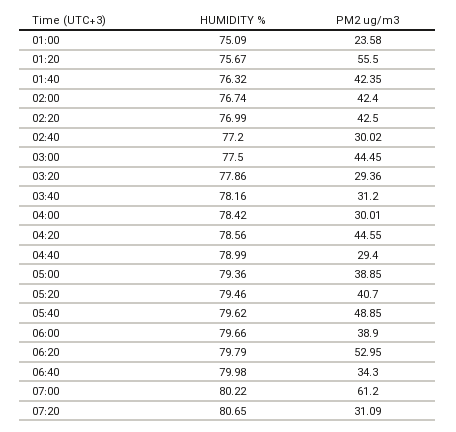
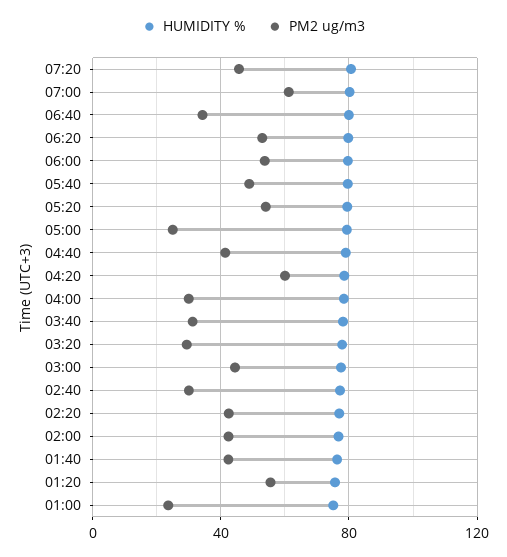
  {
    "HUMIDITY %": {
      "01:00": 75.09,
      "01:20": 75.67,
      "01:40": 76.32,
      "02:00": 76.74,
      "02:20": 76.99,
      "02:40": 77.2,
      "03:00": 77.5,
      "03:20": 77.86,
      "03:40": 78.16,
      "04:00": 78.42,
      "04:20": 78.56,
      "04:40": 78.99,
      "05:00": 79.36,
      "05:20": 79.46,
      "05:40": 79.62,
      "06:00": 79.66,
      "06:20": 79.79,
      "06:40": 79.98,
      "07:00": 80.22,
      "07:20": 80.65
    },
    "PM2 ug/m3": {
      "01:00": 23.58,
      "01:20": 55.5,
      "01:40": 42.35,
      "02:00": 42.4,
      "02:20": 42.5,
      "02:40": 30.02,
      "03:00": 44.45,
      "03:20": 29.36,
      "03:40": 31.2,
      "04:00": 30.01,
-     "04:20": 44.55,
+     "04:20": 60,
-     "04:40": 29.4,
+     "04:40": 40,
-     "05:00": 38.85,
+     "05:00": 25,
-     "05:20": 40.7,
+     "05:20": 55,
      "05:40": 48.85,
-     "06:00": 38.9,
+     "06:00": 55,
      "06:20": 52.95,
      "06:40": 34.3,
      "07:00": 61.2,
-     "07:20": 31.09
+     "07:20": 45
    }
  }

